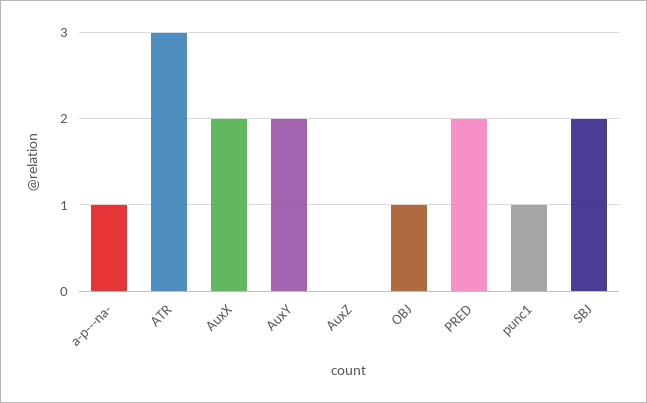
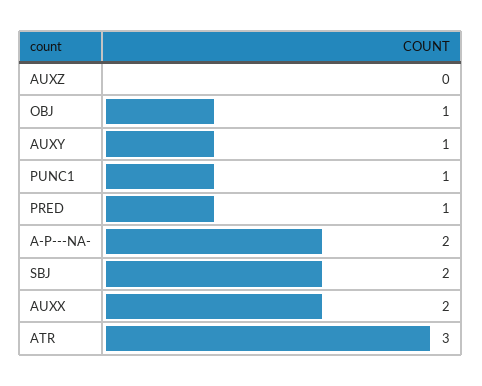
  {
-   "a-p---na-": 1,
+   "a-p---na-": 2,
    "ATR": 3,
    "AuxX": 2,
-   "AuxY": 2,
+   "AuxY": 1,
    "AuxZ": 0,
    "OBJ": 1,
-   "PRED": 2,
+   "PRED": 1,
    "punc1": 1,
    "SBJ": 2
  }

